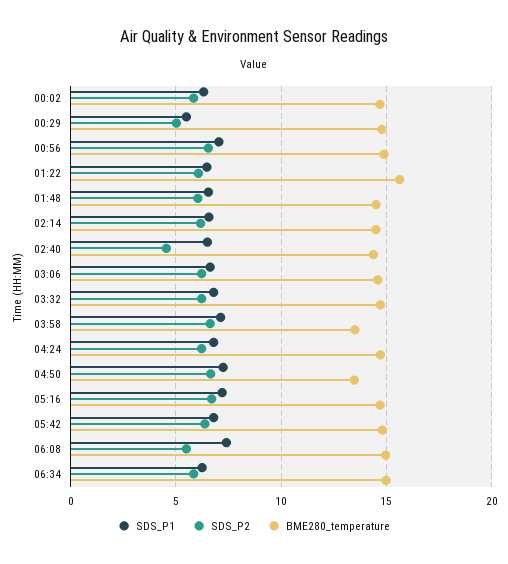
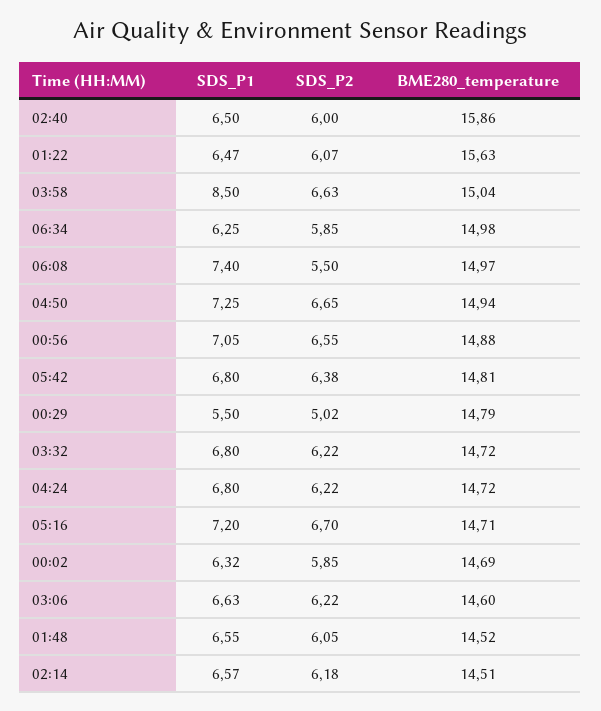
  {
    "SDS_P1": {
      "00:02": 6.32,
      "00:29": 5.5,
      "00:56": 7.05,
      "01:22": 6.47,
      "01:48": 6.55,
      "02:14": 6.57,
      "02:40": 6.5,
      "03:06": 6.63,
      "03:32": 6.8,
-     "03:58": 7,
+     "03:58": 8.5,
      "04:24": 6.8,
      "04:50": 7.25,
      "05:16": 7.2,
      "05:42": 6.8,
      "06:08": 7.4,
      "06:34": 6.25
    },
    "SDS_P2": {
      "00:02": 5.85,
      "00:29": 5.02,
      "00:56": 6.55,
      "01:22": 6.07,
      "01:48": 6.05,
      "02:14": 6.18,
-     "02:40": 4.5,
+     "02:40": 6,
      "03:06": 6.22,
      "03:32": 6.22,
      "03:58": 6.63,
      "04:24": 6.22,
      "04:50": 6.65,
      "05:16": 6.7,
      "05:42": 6.38,
      "06:08": 5.5,
      "06:34": 5.85
    },
    "BME280_temperature": {
      "00:02": 14.69,
      "00:29": 14.79,
      "00:56": 14.88,
      "01:22": 15.63,
      "01:48": 14.52,
      "02:14": 14.51,
-     "02:40": 14.5,
+     "02:40": 15.86,
      "03:06": 14.6,
      "03:32": 14.72,
-     "03:58": 13.5,
+     "03:58": 15.04,
      "04:24": 14.72,
-     "04:50": 13.5,
+     "04:50": 14.94,
      "05:16": 14.71,
      "05:42": 14.81,
      "06:08": 14.97,
      "06:34": 14.98
    }
  }

